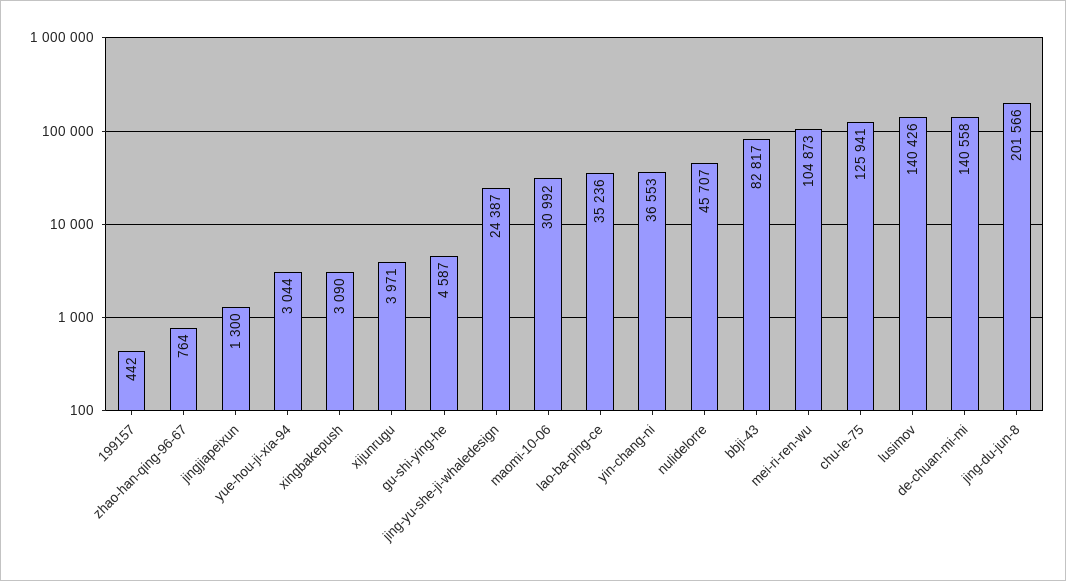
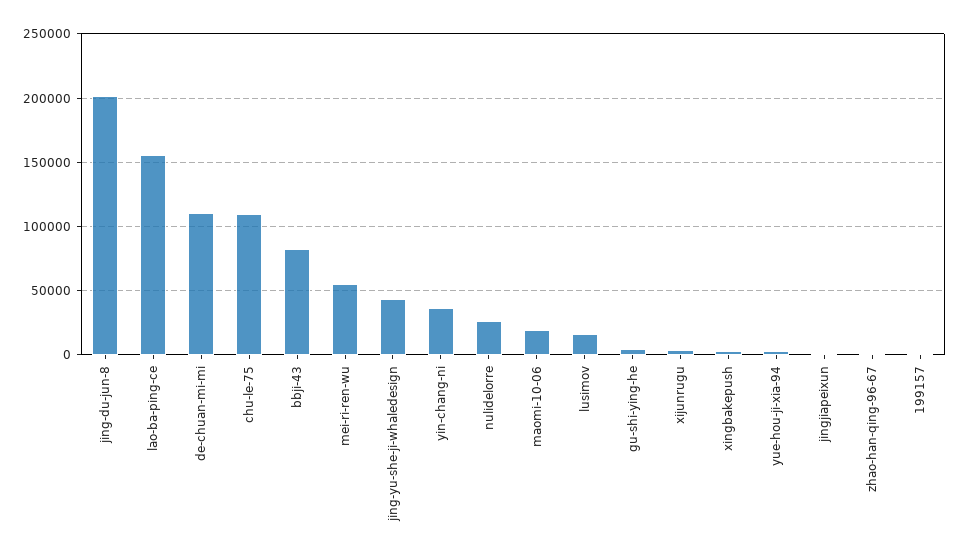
  {
    "199157": 442,
    "zhao-han-qing-96-67": 764,
    "jingjiapeixun": 1300,
    "yue-hou-ji-xia-94": 3044,
    "xingbakepush": 3090,
    "xijunrugu": 3971,
    "gu-shi-ying-he": 4587,
-   "jing-yu-she-ji-whaledesign": 24387,
+   "jing-yu-she-ji-whaledesign": 45000,
-   "maomi-10-06": 30992,
+   "maomi-10-06": 20000,
-   "lao-ba-ping-ce": 35236,
+   "lao-ba-ping-ce": 155000,
    "yin-chang-ni": 36553,
-   "nulidelorre": 45707,
+   "nulidelorre": 25000,
    "bbji-43": 82817,
-   "mei-ri-ren-wu": 104873,
+   "mei-ri-ren-wu": 55000,
-   "chu-le-75": 125941,
+   "chu-le-75": 110000,
-   "lusimov": 140426,
+   "lusimov": 15000,
-   "de-chuan-mi-mi": 140558,
+   "de-chuan-mi-mi": 110000,
    "jing-du-jun-8": 201566
  }

